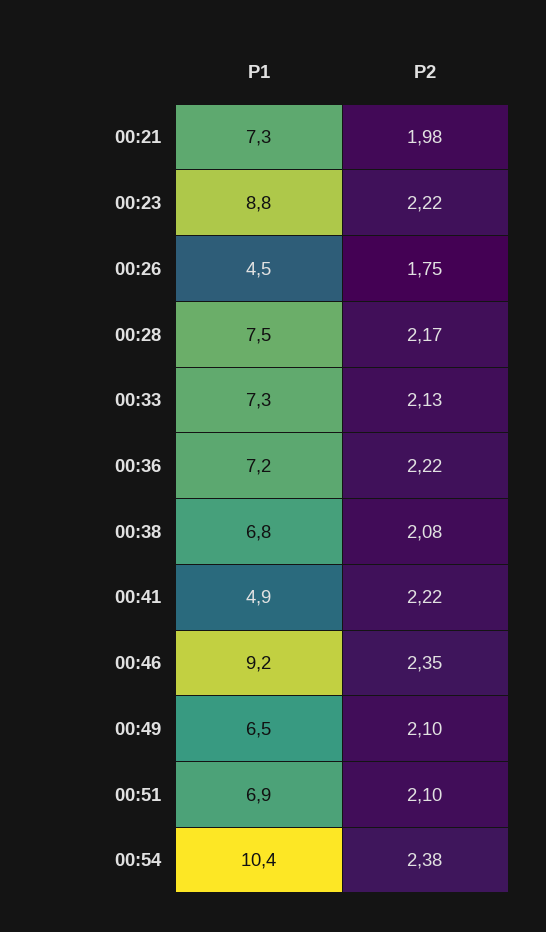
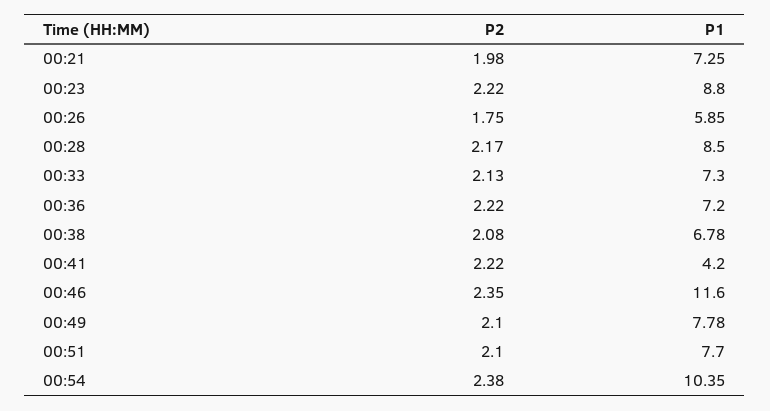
  {
    "P1": {
      "00:21": 7.25,
      "00:23": 8.8,
-     "00:26": 4.5,
+     "00:26": 5.85,
-     "00:28": 7.5,
+     "00:28": 8.5,
      "00:33": 7.3,
      "00:36": 7.2,
      "00:38": 6.78,
-     "00:41": 4.9,
+     "00:41": 4.2,
-     "00:46": 9.2,
+     "00:46": 11.6,
-     "00:49": 6.5,
+     "00:49": 7.78,
-     "00:51": 6.9,
+     "00:51": 7.7,
      "00:54": 10.35
    },
    "P2": {
      "00:21": 1.98,
      "00:23": 2.22,
      "00:26": 1.75,
      "00:28": 2.17,
      "00:33": 2.13,
      "00:36": 2.22,
      "00:38": 2.08,
      "00:41": 2.22,
      "00:46": 2.35,
      "00:49": 2.1,
      "00:51": 2.1,
      "00:54": 2.38
    }
  }

